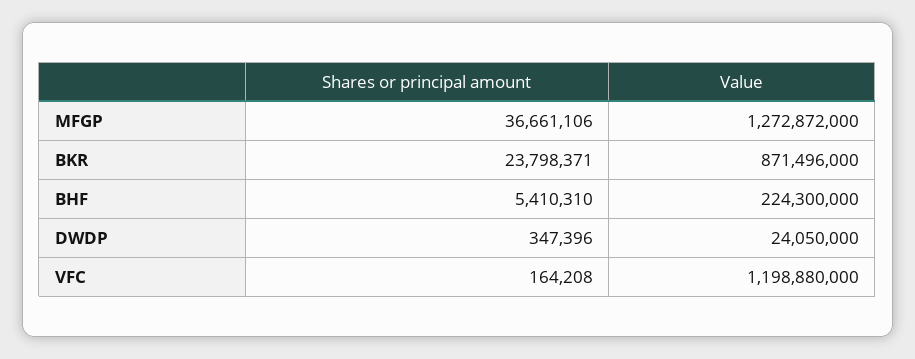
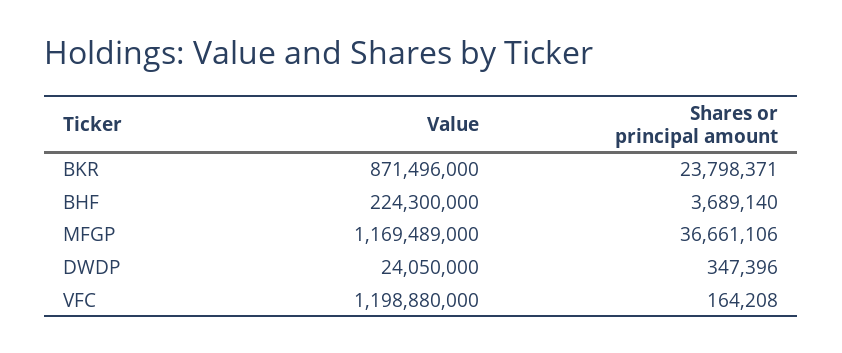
  {
    "Shares or principal amount": {
      "MFGP": 36661106,
      "BKR": 23798371,
-     "BHF": 5410310,
+     "BHF": 3689140,
      "DWDP": 347396,
      "VFC": 164208
    },
    "Value": {
-     "MFGP": 1272872000,
+     "MFGP": 1169489000,
      "BKR": 871496000,
      "BHF": 224300000,
      "DWDP": 24050000,
      "VFC": 1198880000
    }
  }

